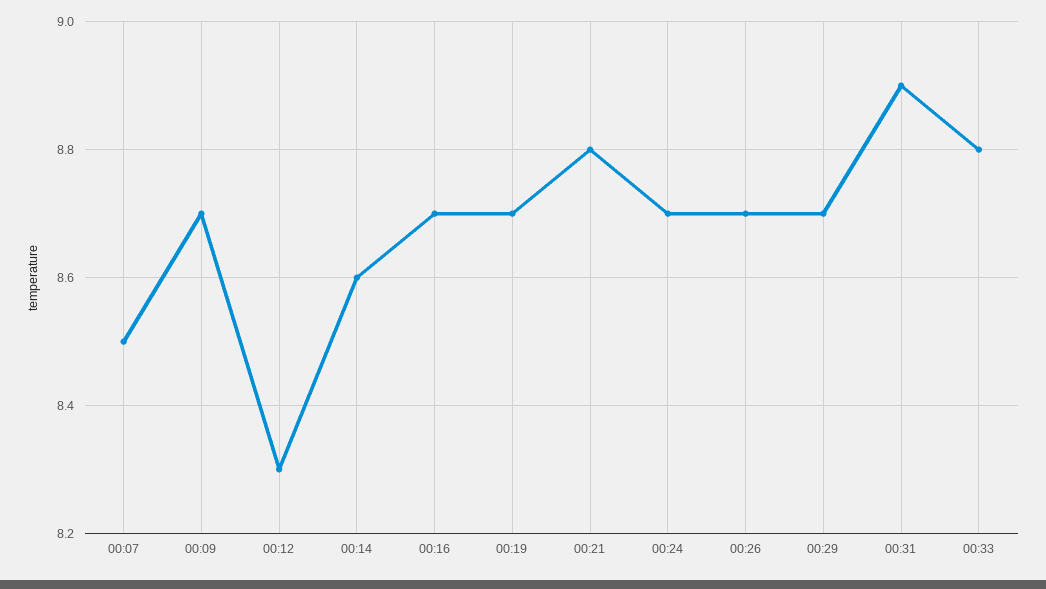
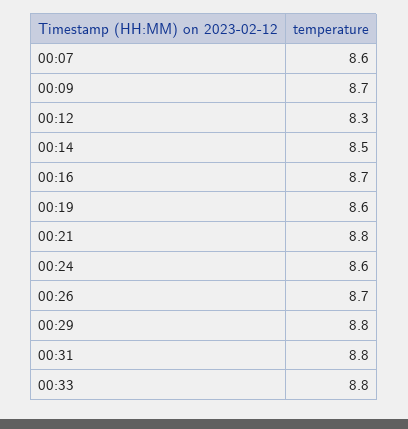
  {
-   "00:07": 8.5,
+   "00:07": 8.6,
    "00:09": 8.7,
    "00:12": 8.3,
-   "00:14": 8.6,
+   "00:14": 8.5,
    "00:16": 8.7,
-   "00:19": 8.7,
+   "00:19": 8.6,
    "00:21": 8.8,
-   "00:24": 8.7,
+   "00:24": 8.6,
    "00:26": 8.7,
-   "00:29": 8.7,
+   "00:29": 8.8,
-   "00:31": 8.9,
+   "00:31": 8.8,
    "00:33": 8.8
  }

